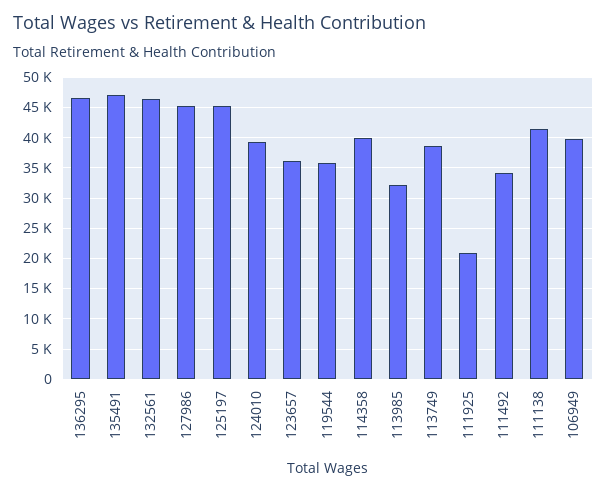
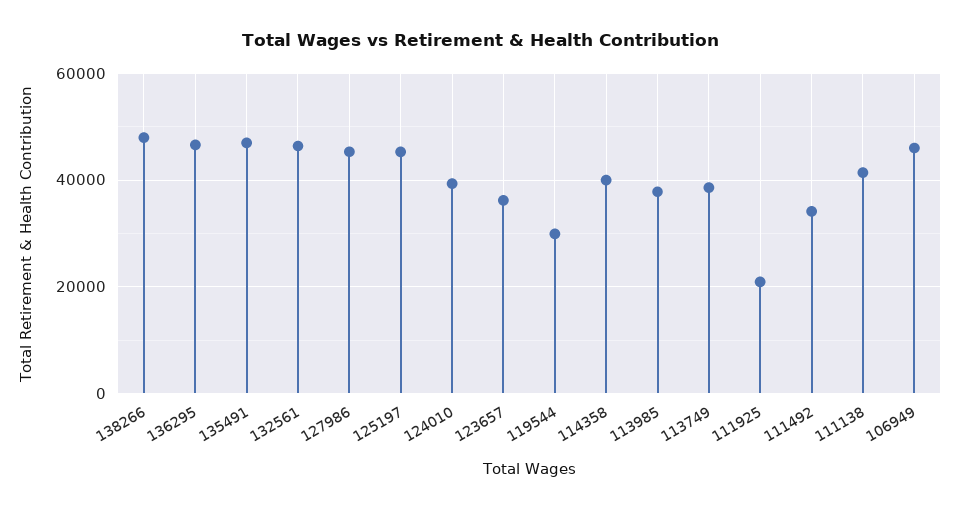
  {
    "136295": 47000,
    "135491": 47000,
    "132561": 46000,
    "127986": 45000,
    "125197": 45000,
    "124010": 39000,
    "123657": 36000,
-   "119544": 36000,
+   "119544": 30000,
    "114358": 40000,
-   "113985": 32000,
+   "113985": 38000,
    "113749": 39000,
    "111925": 21000,
    "111492": 34000,
    "111138": 41000,
-   "106949": 40000
+   "106949": 46000,
+   "138266": 48000
  }

